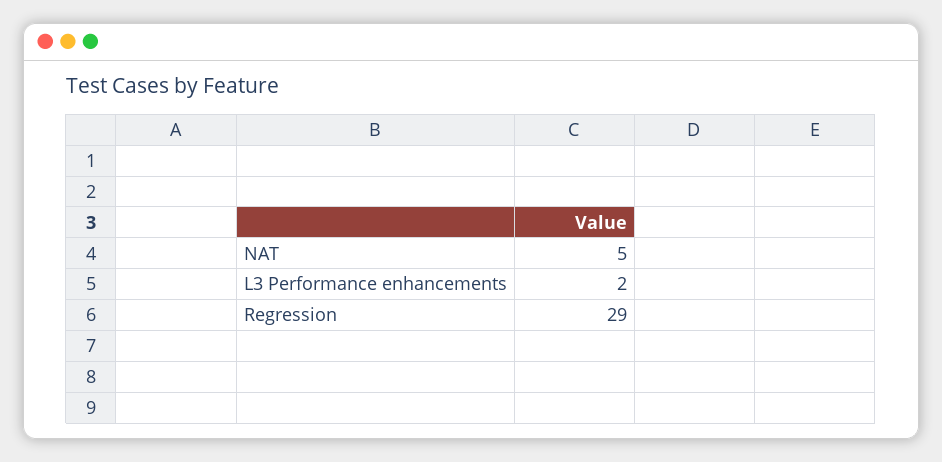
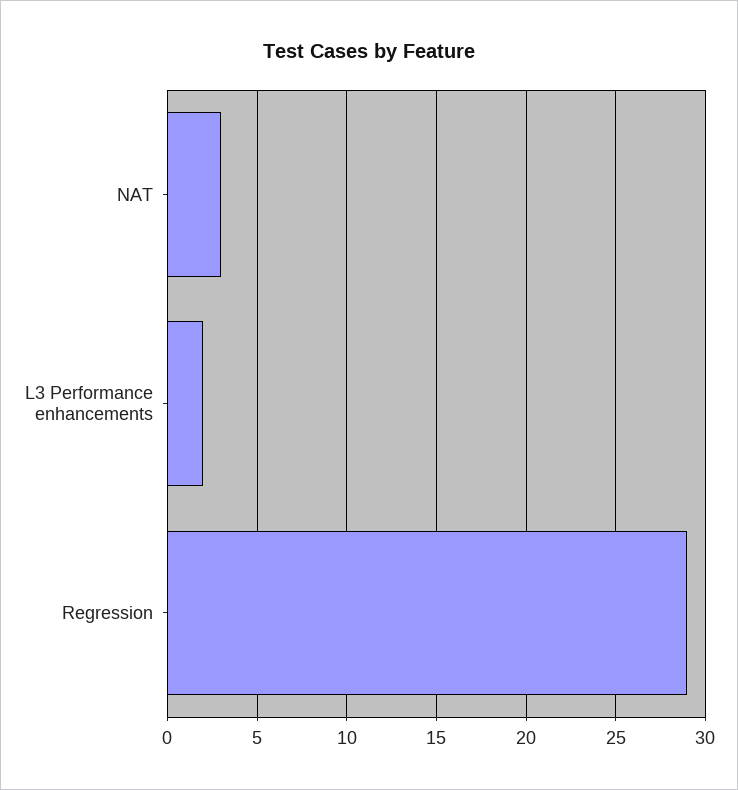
  {
-   "NAT": 5,
+   "NAT": 3,
    "L3 Performance enhancements": 2,
    "Regression": 29
  }

